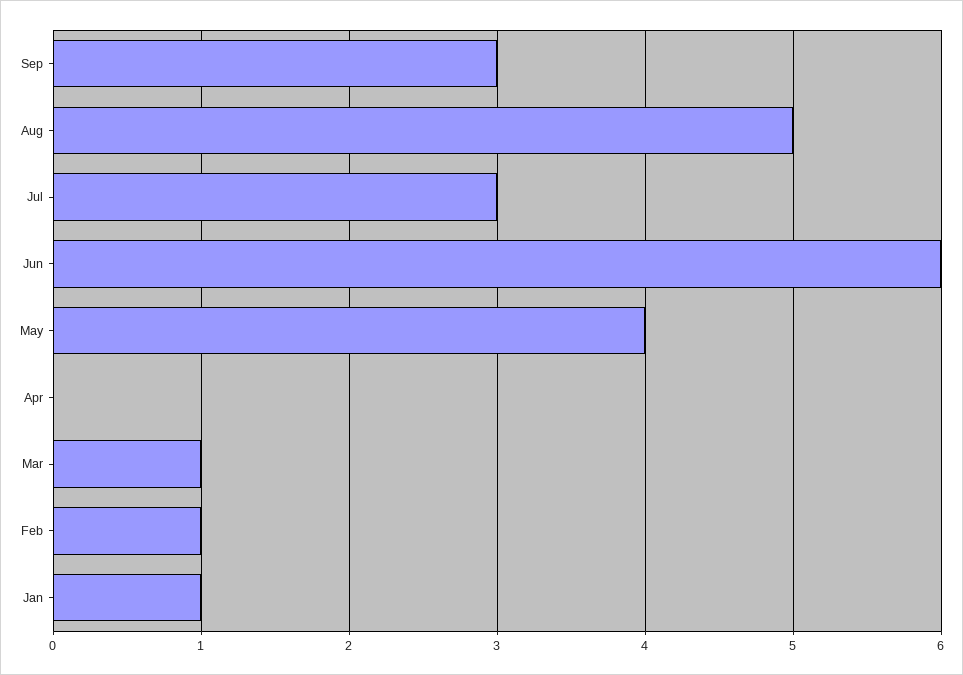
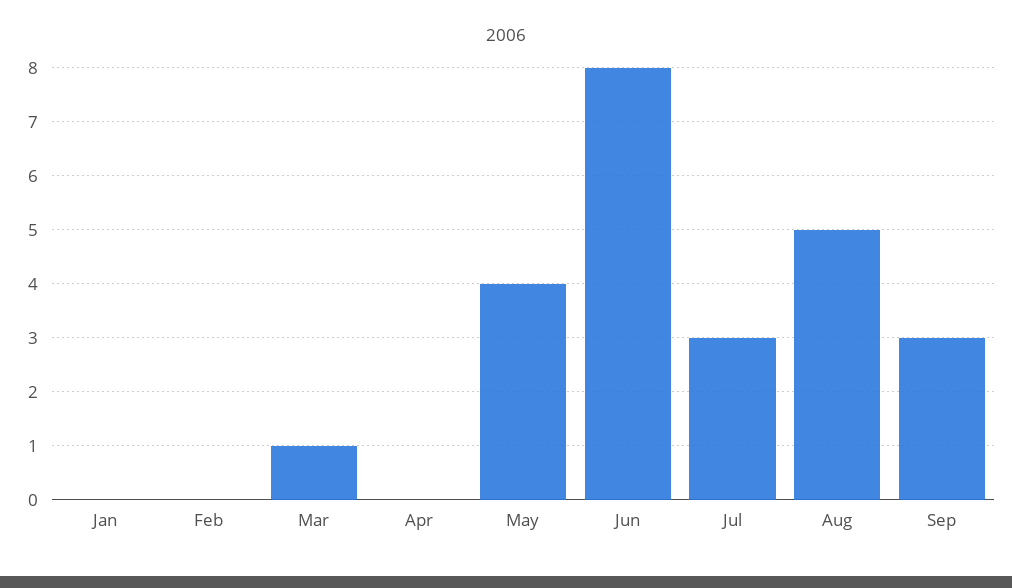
  {
    "Sep": 3,
    "Aug": 5,
    "Jul": 3,
-   "Jun": 6,
+   "Jun": 8,
    "May": 4,
    "Apr": 0,
    "Mar": 1,
-   "Feb": 1,
+   "Feb": 0,
-   "Jan": 1
+   "Jan": 0
  }

